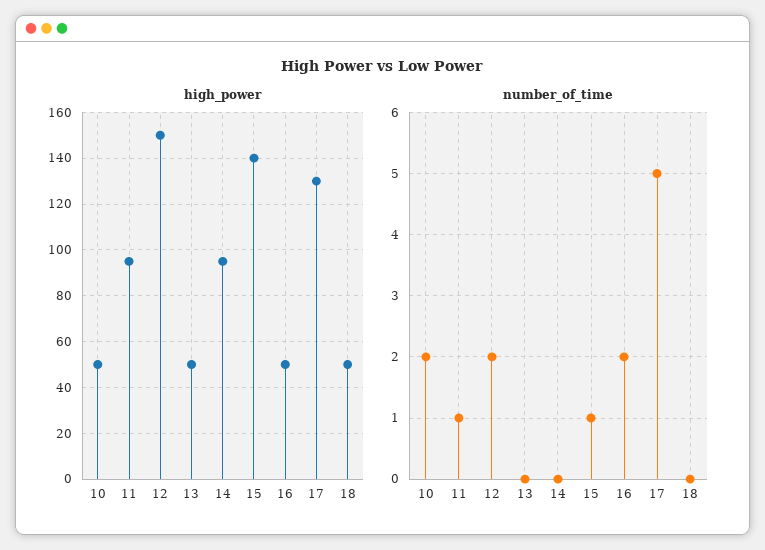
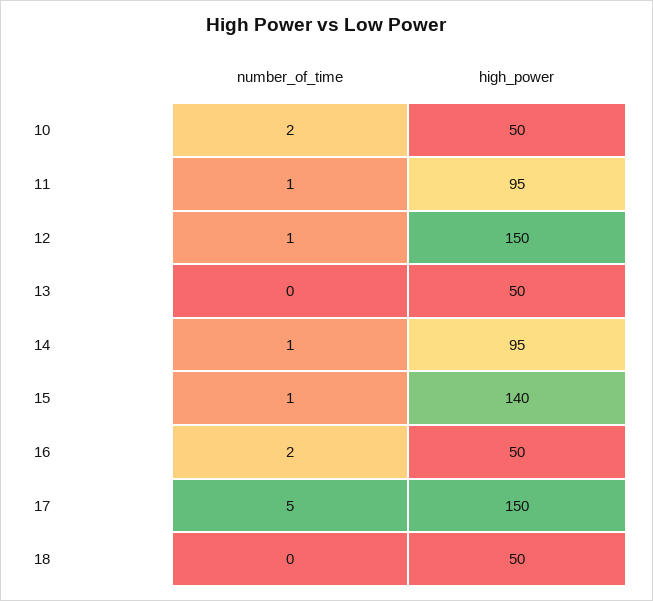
  {
    "high_power": {
      "10": 50,
      "11": 95,
      "12": 150,
      "13": 50,
      "14": 95,
      "15": 140,
      "16": 50,
-     "17": 130,
+     "17": 150,
      "18": 50
    },
    "number_of_time": {
      "10": 2,
      "11": 1,
-     "12": 2,
+     "12": 1,
      "13": 0,
-     "14": 0,
+     "14": 1,
      "15": 1,
      "16": 2,
      "17": 5,
      "18": 0
    }
  }

